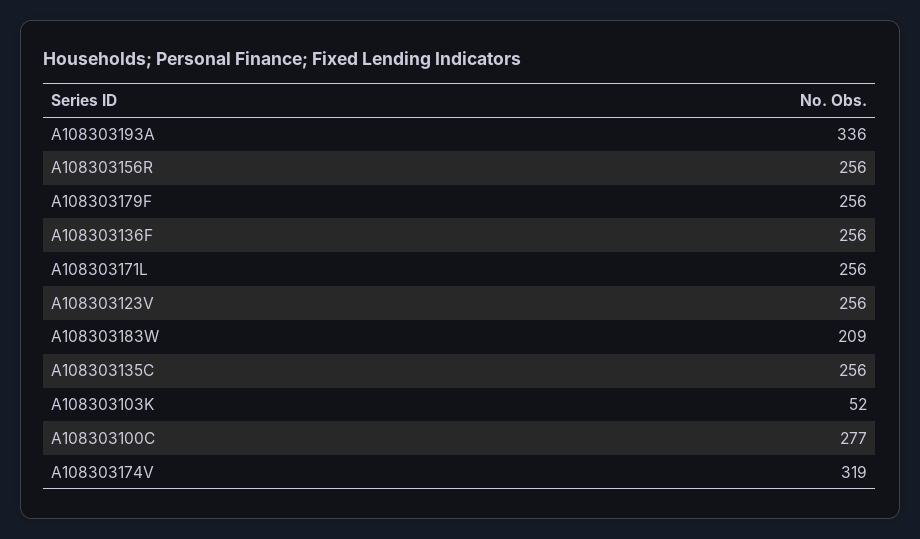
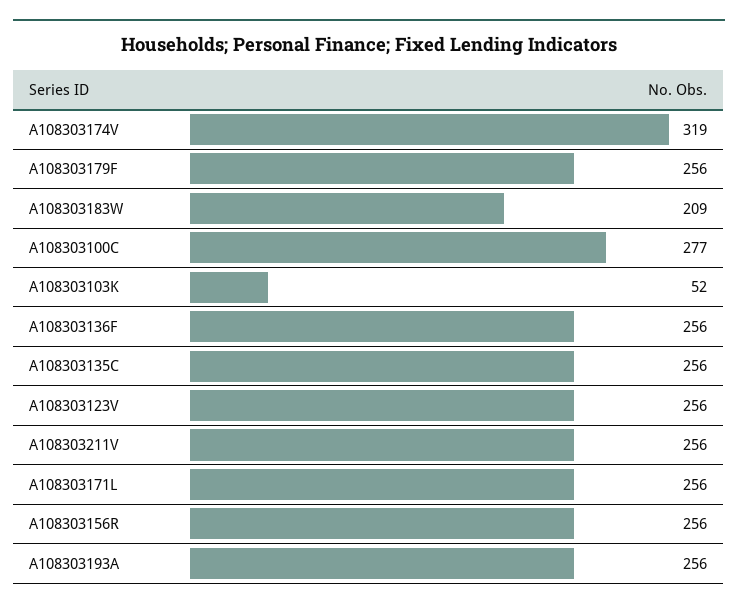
  {
-   "A108303193A": 336,
+   "A108303193A": 256,
    "A108303156R": 256,
    "A108303179F": 256,
    "A108303136F": 256,
    "A108303171L": 256,
    "A108303123V": 256,
    "A108303183W": 209,
    "A108303135C": 256,
    "A108303103K": 52,
    "A108303100C": 277,
-   "A108303174V": 319
+   "A108303174V": 319,
+   "A108303211V": 256
  }

